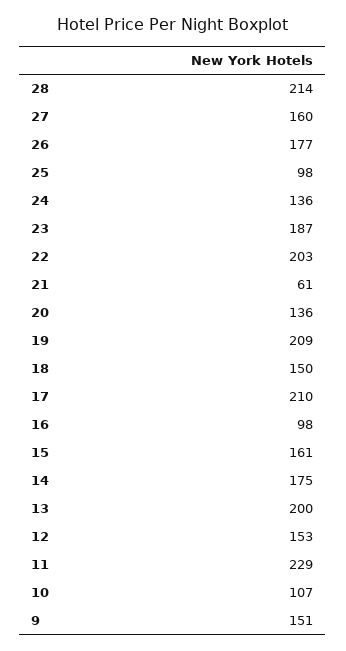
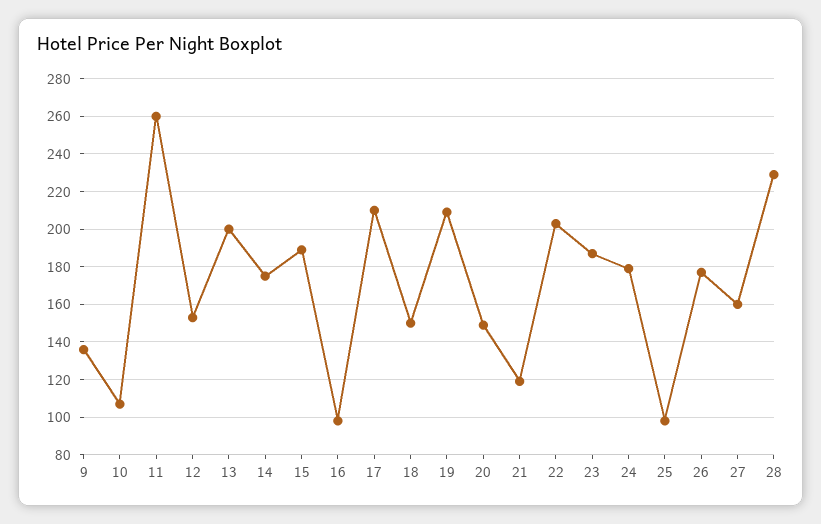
  {
-   "28": 214,
+   "28": 230,
    "27": 160,
    "26": 177,
    "25": 98,
-   "24": 136,
+   "24": 180,
    "23": 187,
    "22": 203,
-   "21": 61,
+   "21": 120,
-   "20": 136,
+   "20": 150,
    "19": 209,
    "18": 150,
    "17": 210,
    "16": 98,
-   "15": 161,
+   "15": 190,
    "14": 175,
    "13": 200,
    "12": 153,
-   "11": 229,
+   "11": 260,
    "10": 107,
-   "9": 151
+   "9": 135
  }

